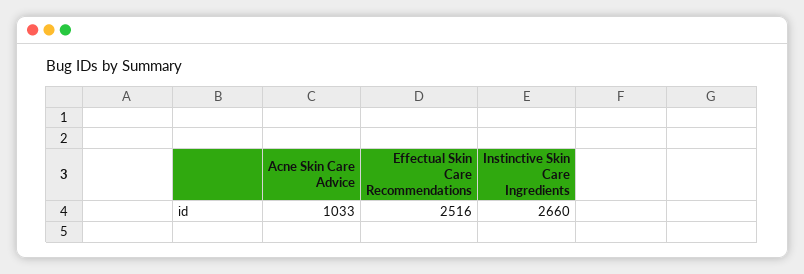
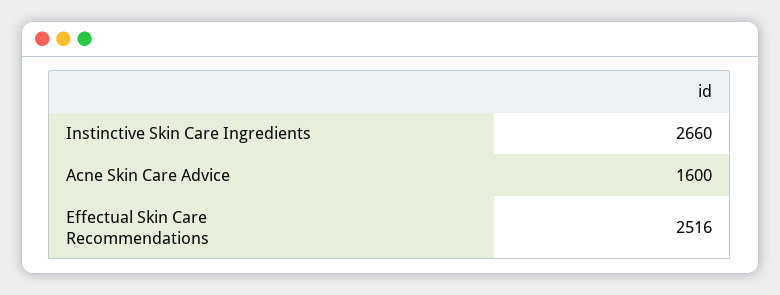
  {
-   "Acne Skin Care Advice": 1033,
+   "Acne Skin Care Advice": 1600,
    "Effectual Skin Care Recommendations": 2516,
    "Instinctive Skin Care Ingredients": 2660
  }

